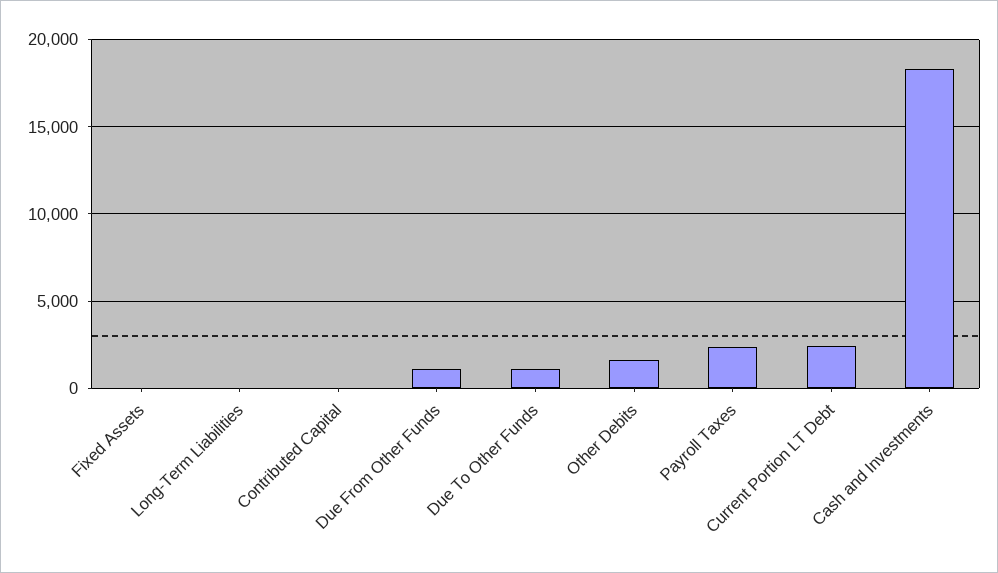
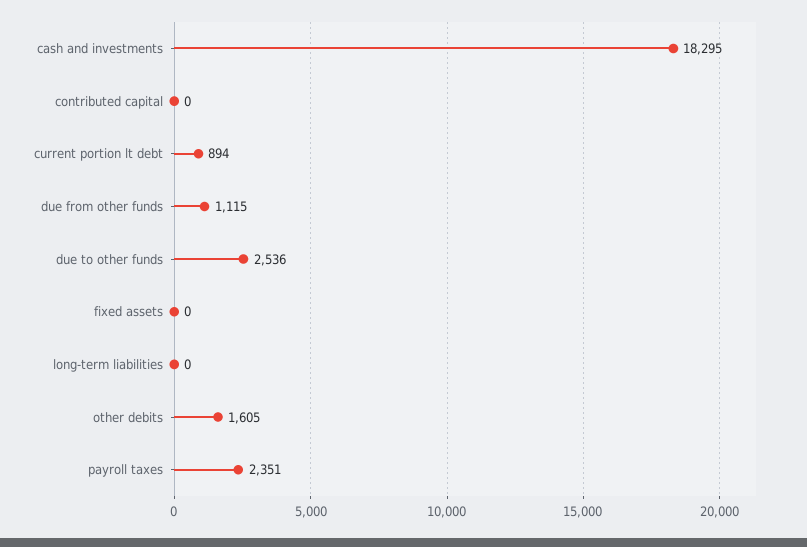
  {
    "Fixed Assets": 0,
    "Long-Term Liabilities": 0,
    "Contributed Capital": 0,
    "Due From Other Funds": 1115,
-   "Due To Other Funds": 1000,
+   "Due To Other Funds": 2536,
    "Other Debits": 1605,
    "Payroll Taxes": 2351,
-   "Current Portion LT Debt": 2500,
+   "Current Portion LT Debt": 894,
    "Cash and Investments": 18295
  }

